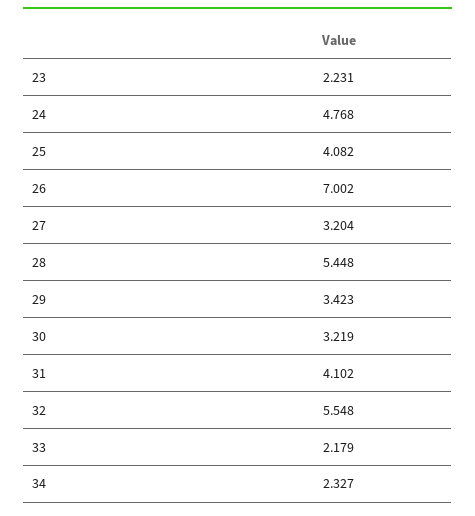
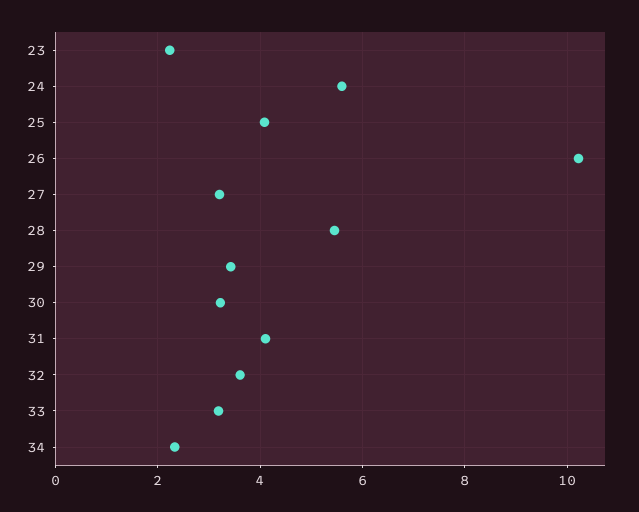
  {
    "23": 2.231,
-   "24": 4.768,
+   "24": 5.6,
    "25": 4.082,
-   "26": 7.002,
+   "26": 10.2,
    "27": 3.204,
    "28": 5.448,
    "29": 3.423,
    "30": 3.219,
    "31": 4.102,
-   "32": 5.548,
+   "32": 3.6,
-   "33": 2.179,
+   "33": 3.2,
    "34": 2.327
  }

